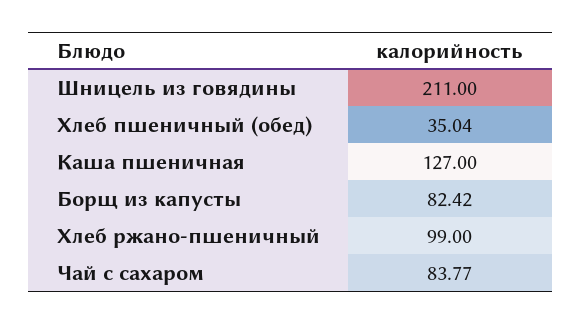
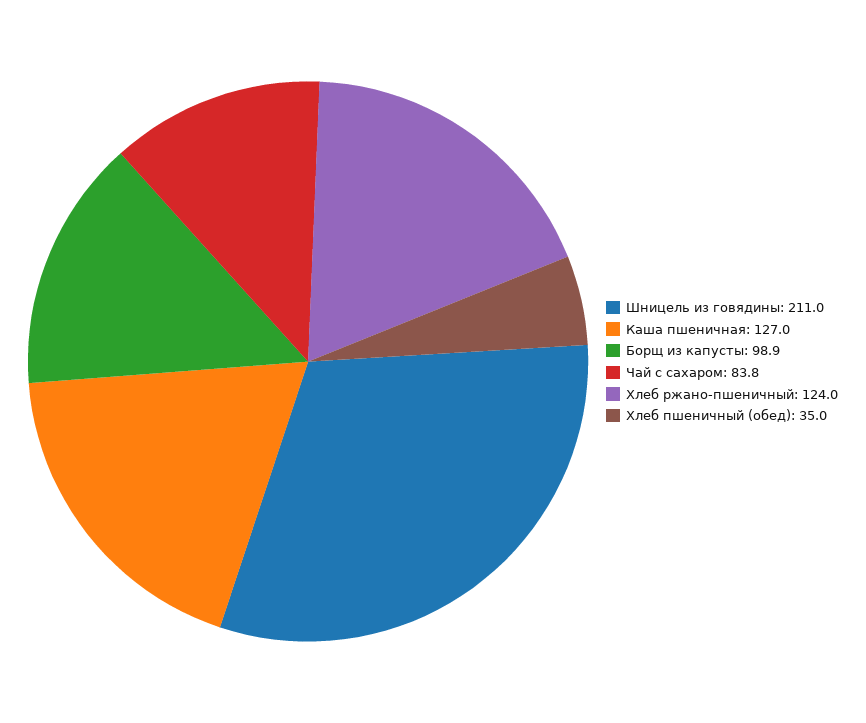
  {
    "Шницель из говядины": 211,
    "Хлеб пшеничный (обед)": 35.04,
    "Каша пшеничная": 127,
-   "Борщ из капусты": 82.42,
+   "Борщ из капусты": 98.9,
-   "Хлеб ржано-пшеничный": 99,
+   "Хлеб ржано-пшеничный": 124,
    "Чай с сахаром": 83.77
  }

